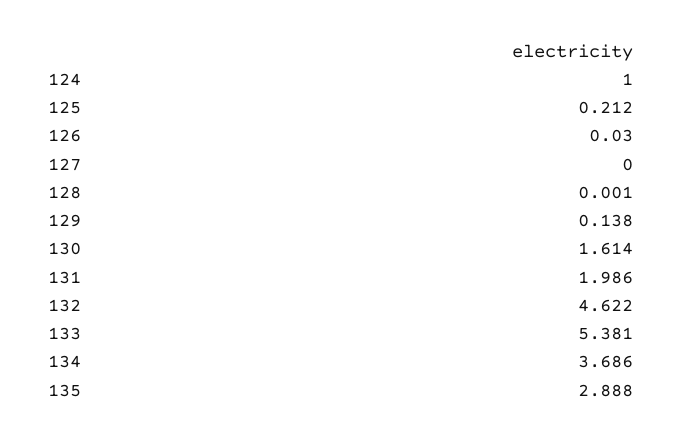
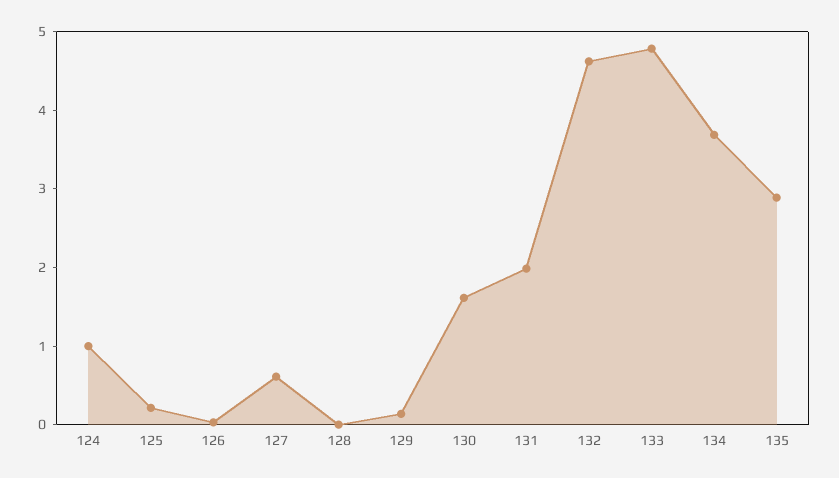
  {
    "124": 1,
    "125": 0.212,
    "126": 0.03,
-   "127": 0,
+   "127": 0.6,
    "128": 0.001,
    "129": 0.138,
    "130": 1.614,
    "131": 1.986,
    "132": 4.622,
-   "133": 5.381,
+   "133": 4.8,
    "134": 3.686,
    "135": 2.888
  }

